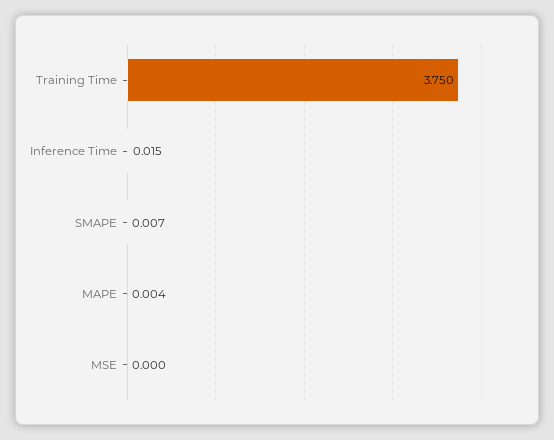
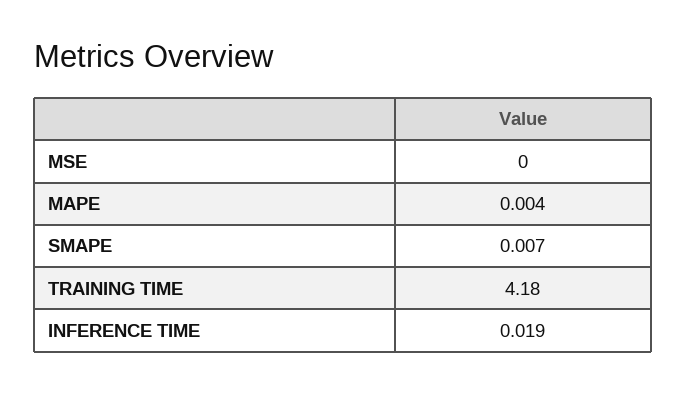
  {
-   "Training Time": 3.75,
+   "Training Time": 4.18,
-   "Inference Time": 0.015,
+   "Inference Time": 0.019,
    "SMAPE": 0.007,
    "MAPE": 0.004,
    "MSE": 0
  }

